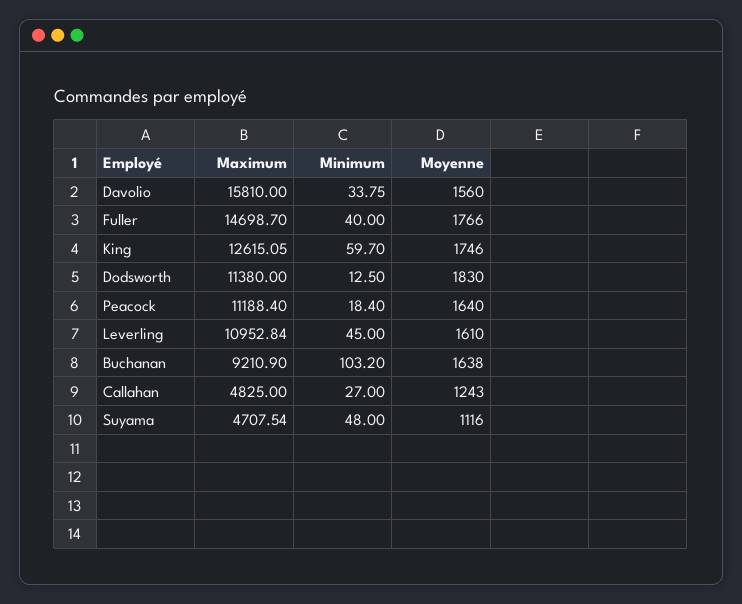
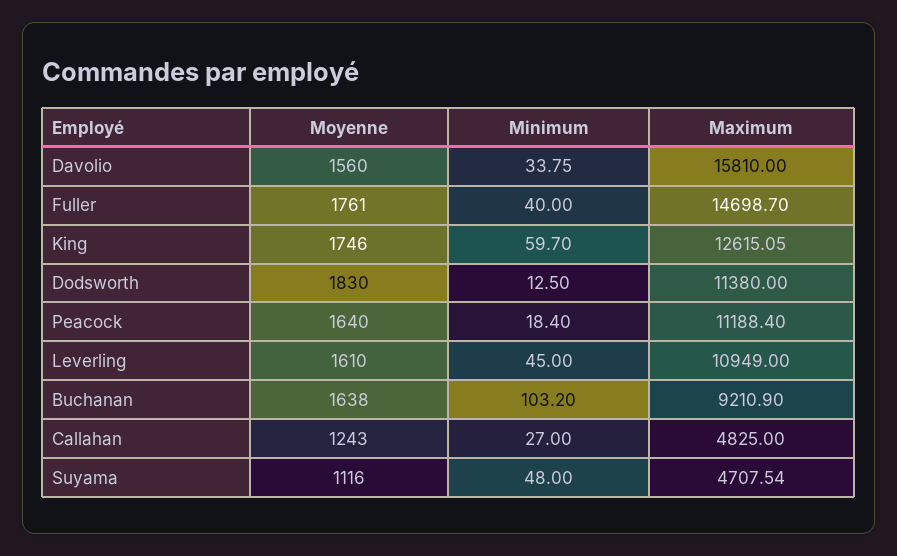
  {
    "Maximum": {
      "Davolio": 15810,
      "Fuller": 14698.7,
      "King": 12615.05,
      "Dodsworth": 11380,
      "Peacock": 11188.4,
-     "Leverling": 10952.84,
+     "Leverling": 10949,
      "Buchanan": 9210.9,
      "Callahan": 4825,
      "Suyama": 4707.54
    },
    "Minimum": {
      "Davolio": 33.75,
      "Fuller": 40,
      "King": 59.7,
      "Dodsworth": 12.5,
      "Peacock": 18.4,
      "Leverling": 45,
      "Buchanan": 103.2,
      "Callahan": 27,
      "Suyama": 48
    },
    "Moyenne": {
      "Davolio": 1560,
-     "Fuller": 1766,
+     "Fuller": 1761,
      "King": 1746,
      "Dodsworth": 1830,
      "Peacock": 1640,
      "Leverling": 1610,
      "Buchanan": 1638,
      "Callahan": 1243,
      "Suyama": 1116
    }
  }

